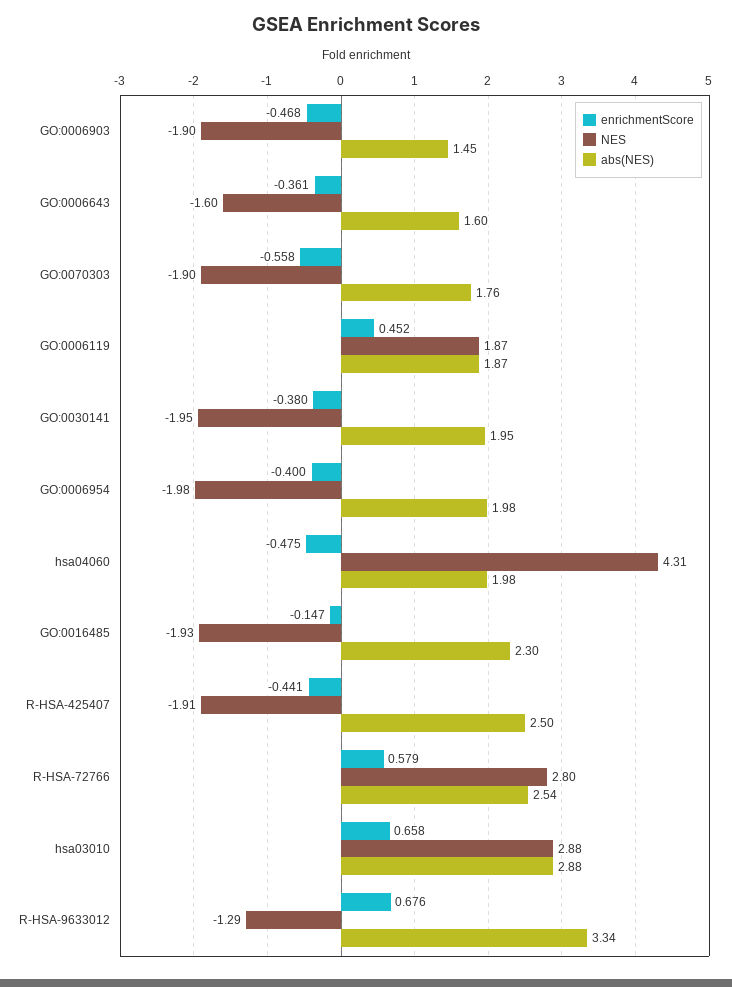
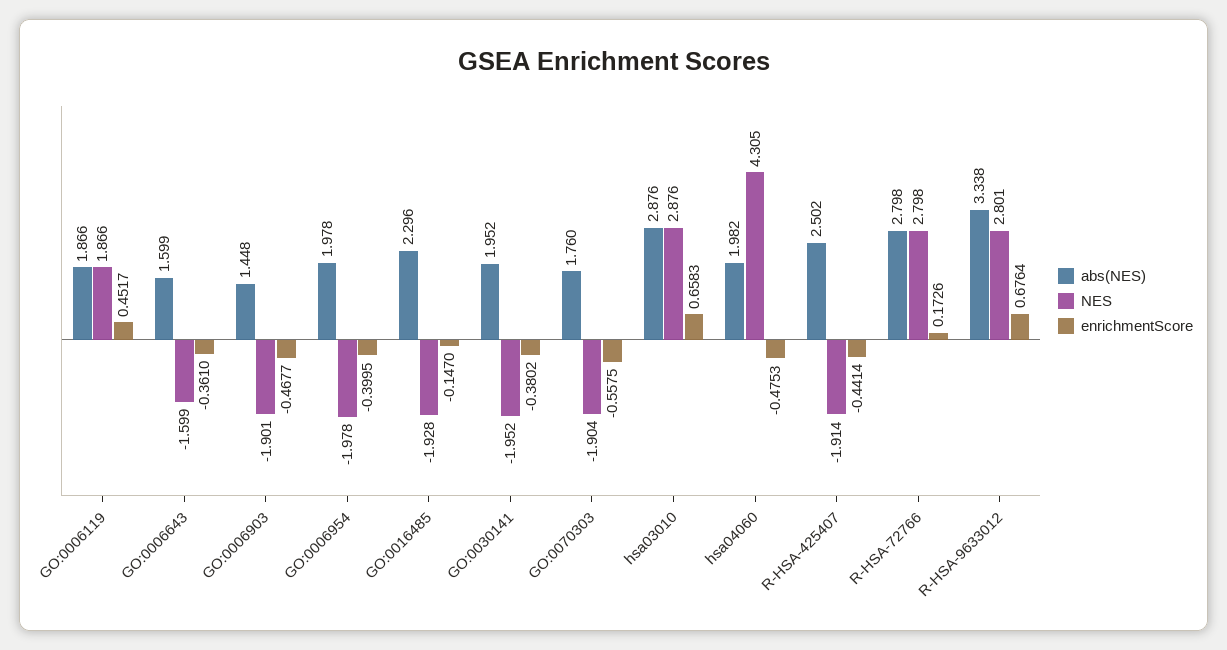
  {
    "enrichmentScore": {
      "GO:0006903": -0.4677,
      "GO:0006643": -0.361,
      "GO:0070303": -0.5575,
      "GO:0006119": 0.4517,
      "GO:0030141": -0.3802,
      "GO:0006954": -0.3995,
      "hsa04060": -0.4753,
      "GO:0016485": -0.147,
      "R-HSA-425407": -0.4414,
-     "R-HSA-72766": 0.579,
+     "R-HSA-72766": 0.1726,
      "hsa03010": 0.6583,
      "R-HSA-9633012": 0.6764
    },
    "NES": {
      "GO:0006903": -1.901,
      "GO:0006643": -1.599,
      "GO:0070303": -1.904,
      "GO:0006119": 1.866,
      "GO:0030141": -1.952,
      "GO:0006954": -1.978,
      "hsa04060": 4.305,
      "GO:0016485": -1.928,
      "R-HSA-425407": -1.914,
      "R-HSA-72766": 2.798,
      "hsa03010": 2.876,
-     "R-HSA-9633012": -1.29
+     "R-HSA-9633012": 2.801
    },
    "abs(NES)": {
      "GO:0006903": 1.448,
      "GO:0006643": 1.599,
      "GO:0070303": 1.76,
      "GO:0006119": 1.866,
      "GO:0030141": 1.952,
      "GO:0006954": 1.978,
      "hsa04060": 1.982,
      "GO:0016485": 2.296,
      "R-HSA-425407": 2.502,
-     "R-HSA-72766": 2.54,
+     "R-HSA-72766": 2.798,
      "hsa03010": 2.876,
      "R-HSA-9633012": 3.338
    }
  }

